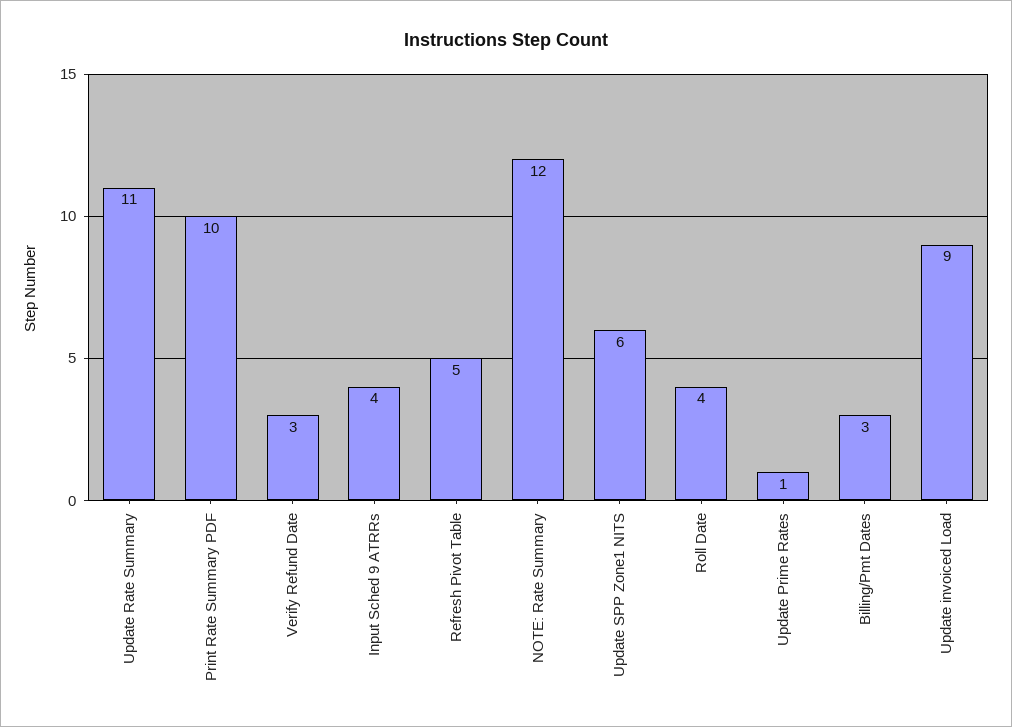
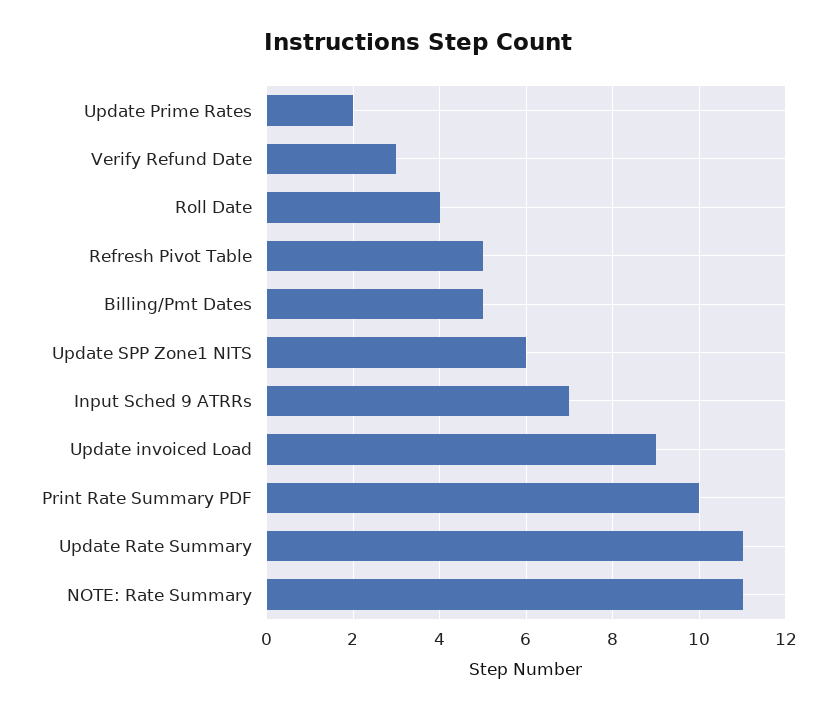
  {
    "Update Rate Summary": 11,
    "Print Rate Summary PDF": 10,
    "Verify Refund Date": 3,
-   "Input Sched 9 ATRRs": 4,
+   "Input Sched 9 ATRRs": 7,
    "Refresh Pivot Table": 5,
-   "NOTE: Rate Summary": 12,
+   "NOTE: Rate Summary": 11,
    "Update SPP Zone1 NITS": 6,
    "Roll Date": 4,
-   "Update Prime Rates": 1,
+   "Update Prime Rates": 2,
-   "Billing/Pmt Dates": 3,
+   "Billing/Pmt Dates": 5,
    "Update invoiced Load": 9
  }

